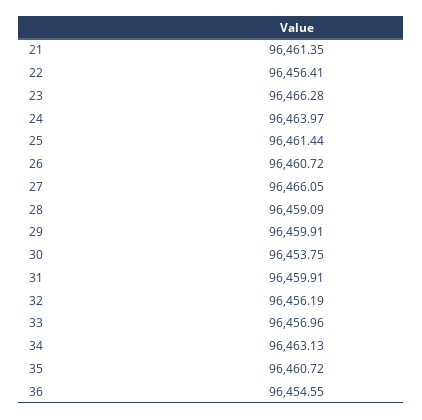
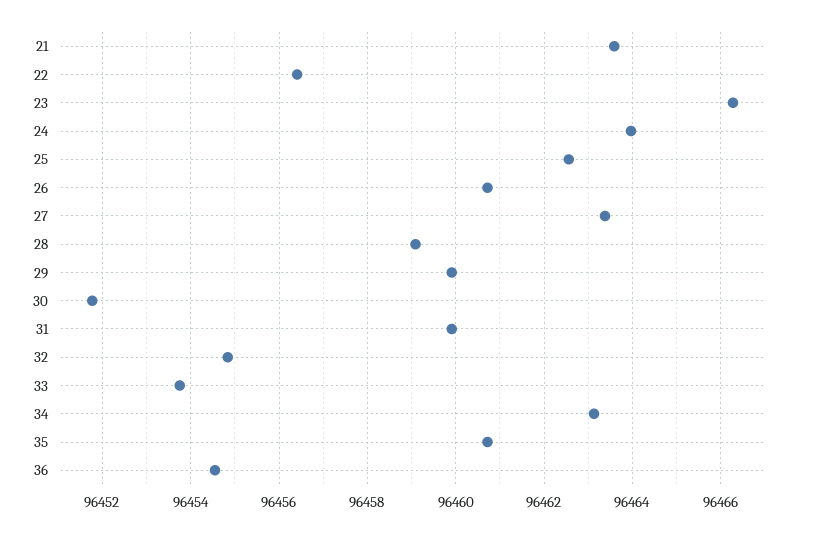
  {
-   "21": 96461.35,
+   "21": 96463.6,
    "22": 96456.41,
    "23": 96466.28,
    "24": 96463.97,
-   "25": 96461.44,
+   "25": 96462.6,
    "26": 96460.72,
-   "27": 96466.05,
+   "27": 96463.4,
    "28": 96459.09,
    "29": 96459.91,
-   "30": 96453.75,
+   "30": 96451.8,
    "31": 96459.91,
-   "32": 96456.19,
+   "32": 96454.8,
-   "33": 96456.96,
+   "33": 96453.8,
    "34": 96463.13,
    "35": 96460.72,
    "36": 96454.55
  }

